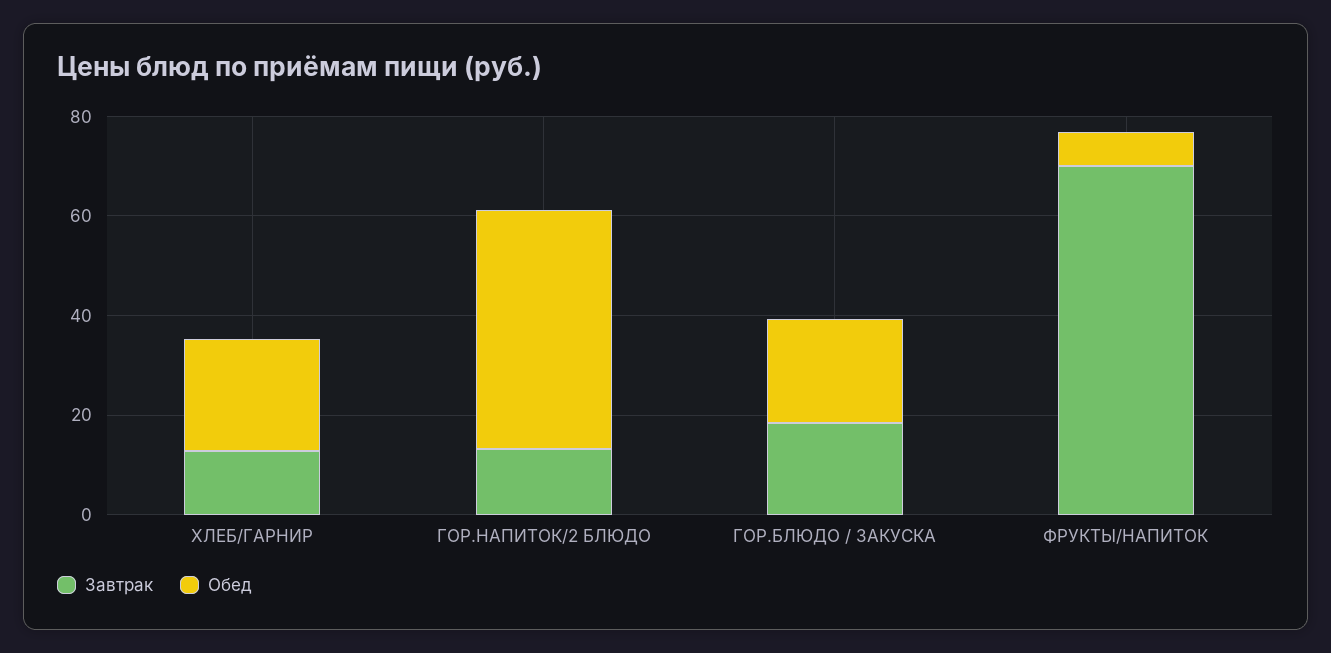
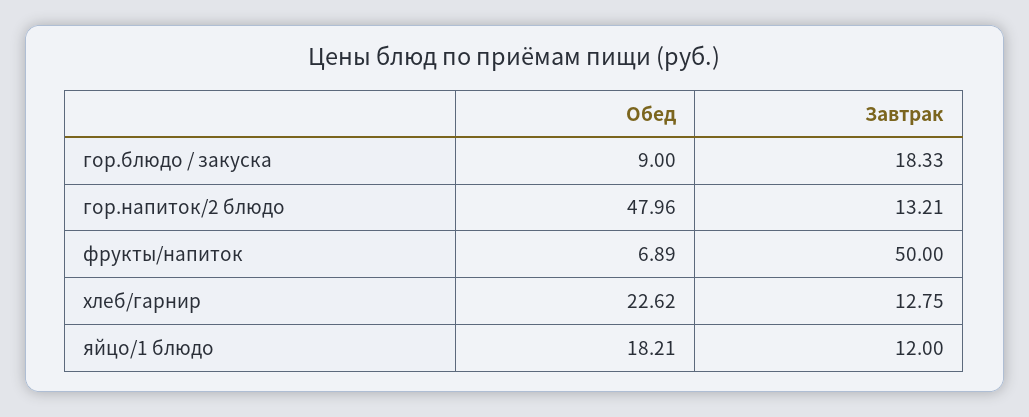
  {
    "Завтрак": {
      "ХЛЕБ/ГАРНИР": 12.75,
      "ГОР.НАПИТОК/2 БЛЮДО": 13.21,
      "ГОР.БЛЮДО / ЗАКУСКА": 18.33,
-     "ФРУКТЫ/НАПИТОК": 70
+     "ФРУКТЫ/НАПИТОК": 50,
+     "яйцо/1 блюдо": 12
    },
    "Обед": {
      "ХЛЕБ/ГАРНИР": 22.62,
      "ГОР.НАПИТОК/2 БЛЮДО": 47.96,
-     "ГОР.БЛЮДО / ЗАКУСКА": 20,
+     "ГОР.БЛЮДО / ЗАКУСКА": 9,
-     "ФРУКТЫ/НАПИТОК": 6.89
+     "ФРУКТЫ/НАПИТОК": 6.89,
+     "яйцо/1 блюдо": 18.21
    }
  }

